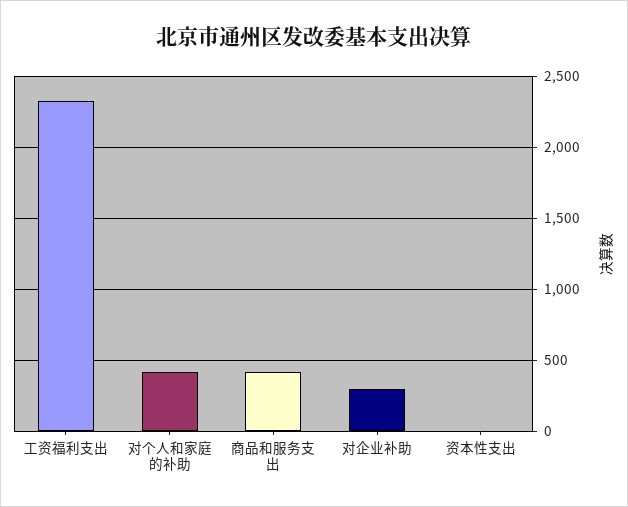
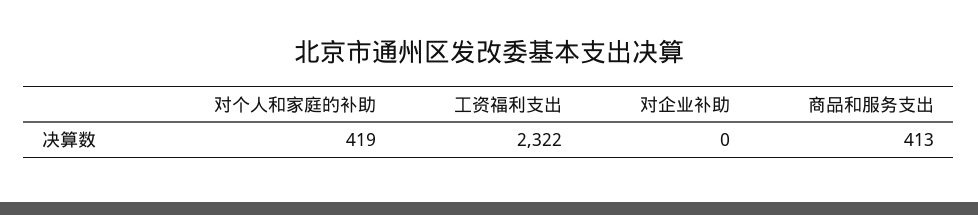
  {
    "工资福利支出": 2322,
    "对个人和家庭的补助": 419,
    "商品和服务支出": 413,
-   "对企业补助": 300,
+   "对企业补助": 0
-   "资本性支出": 0
  }

